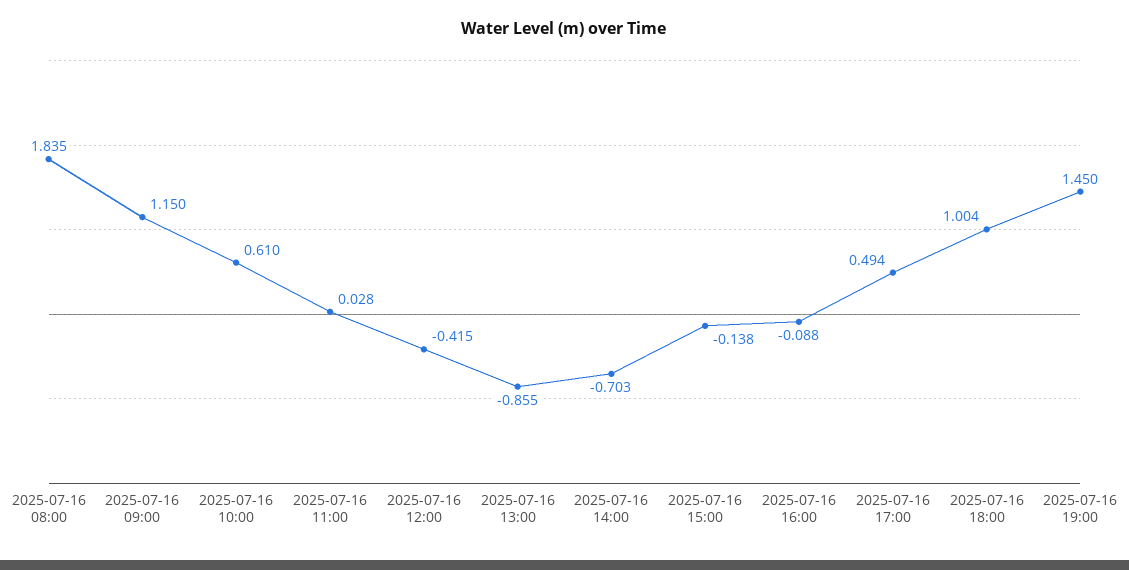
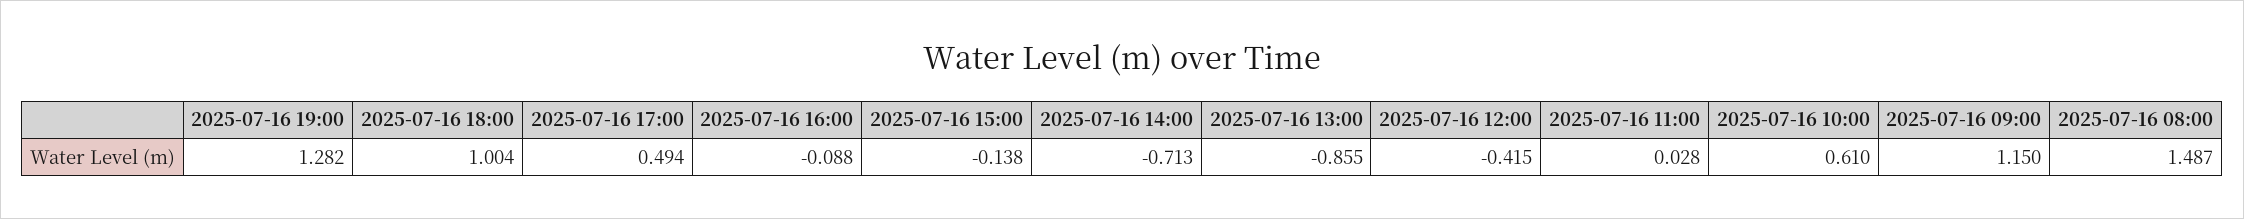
  {
-   "2025-07-16 08:00": 1.835,
+   "2025-07-16 08:00": 1.487,
    "2025-07-16 09:00": 1.15,
    "2025-07-16 10:00": 0.61,
    "2025-07-16 11:00": 0.028,
    "2025-07-16 12:00": -0.415,
    "2025-07-16 13:00": -0.855,
-   "2025-07-16 14:00": -0.703,
+   "2025-07-16 14:00": -0.713,
    "2025-07-16 15:00": -0.138,
    "2025-07-16 16:00": -0.088,
    "2025-07-16 17:00": 0.494,
    "2025-07-16 18:00": 1.004,
-   "2025-07-16 19:00": 1.45
+   "2025-07-16 19:00": 1.282
  }

